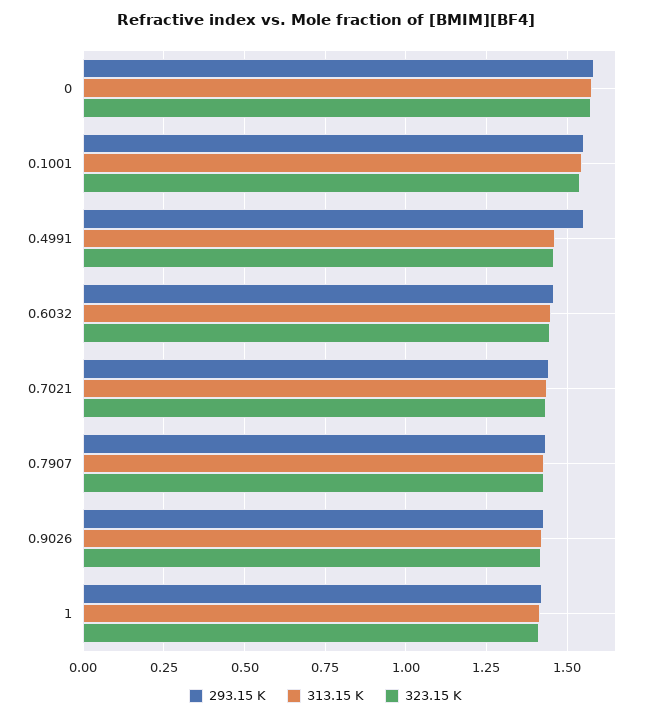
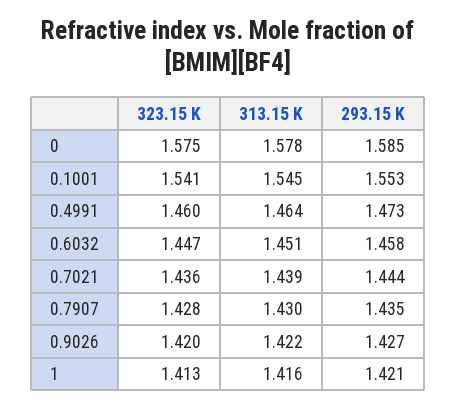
  {
    "293.15 K": {
      "0": 1.585,
      "0.1001": 1.553,
-     "0.4991": 1.55,
+     "0.4991": 1.473,
      "0.6032": 1.458,
      "0.7021": 1.444,
      "0.7907": 1.435,
      "0.9026": 1.427,
      "1": 1.421
    },
    "313.15 K": {
      "0": 1.578,
      "0.1001": 1.545,
      "0.4991": 1.464,
      "0.6032": 1.451,
      "0.7021": 1.439,
      "0.7907": 1.43,
      "0.9026": 1.422,
      "1": 1.416
    },
    "323.15 K": {
      "0": 1.575,
      "0.1001": 1.541,
      "0.4991": 1.46,
      "0.6032": 1.447,
      "0.7021": 1.436,
      "0.7907": 1.428,
      "0.9026": 1.42,
      "1": 1.413
    }
  }

